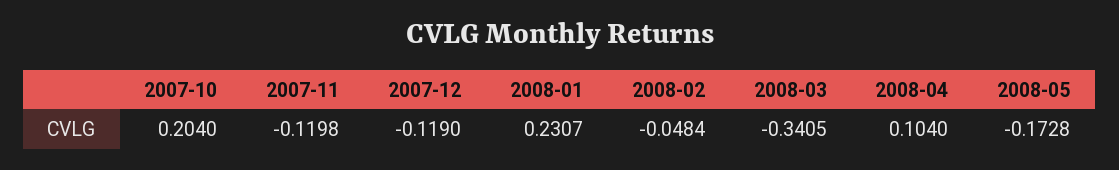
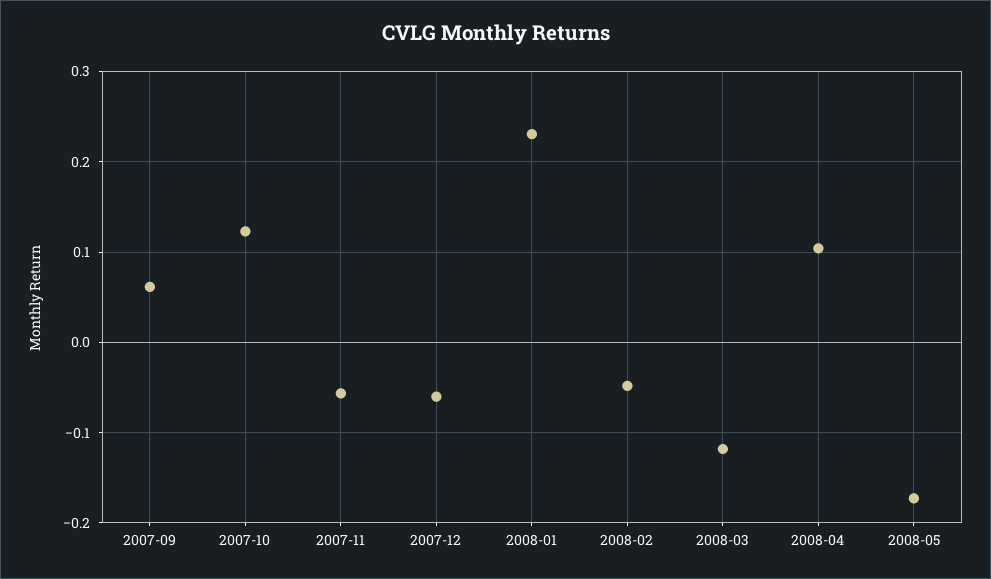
  {
-   "2007-10": 0.204,
+   "2007-10": 0.12,
-   "2007-11": -0.1198,
+   "2007-11": -0.06,
-   "2007-12": -0.119,
+   "2007-12": -0.06,
    "2008-01": 0.2307,
    "2008-02": -0.0484,
-   "2008-03": -0.3405,
+   "2008-03": -0.12,
    "2008-04": 0.104,
-   "2008-05": -0.1728
+   "2008-05": -0.1728,
+   "2007-09": 0.06
  }

